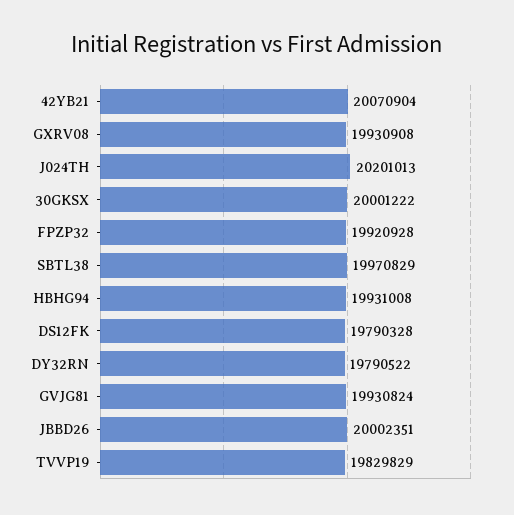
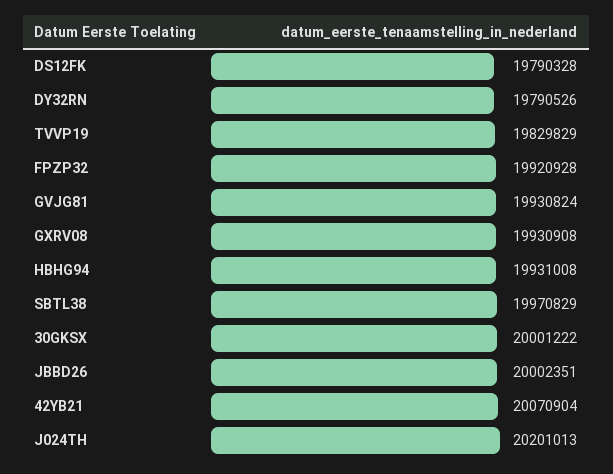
  {
    "42YB21": 20070904,
    "GXRV08": 19930908,
    "J024TH": 20201013,
    "30GKSX": 20001222,
    "FPZP32": 19920928,
    "SBTL38": 19970829,
    "HBHG94": 19931008,
    "DS12FK": 19790328,
-   "DY32RN": 19790522,
+   "DY32RN": 19790526,
    "GVJG81": 19930824,
    "JBBD26": 20002351,
    "TVVP19": 19829829
  }

